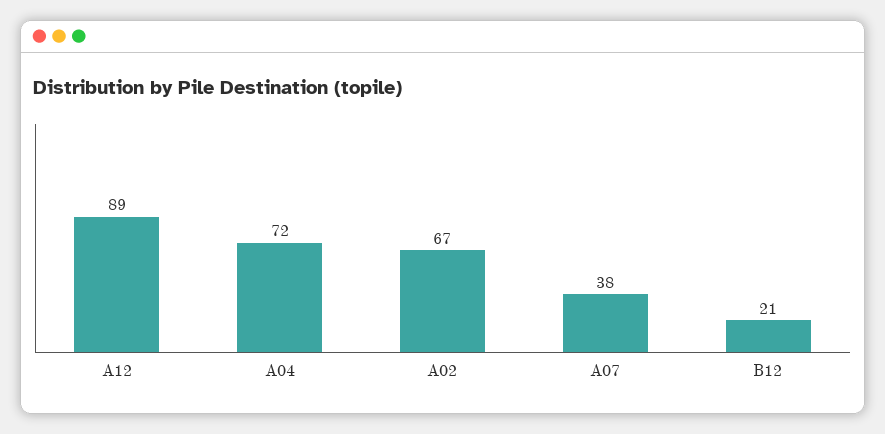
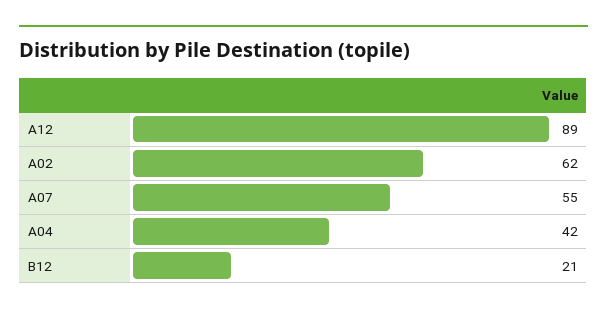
  {
    "A12": 89,
-   "A04": 72,
+   "A04": 42,
-   "A02": 67,
+   "A02": 62,
-   "A07": 38,
+   "A07": 55,
    "B12": 21
  }

